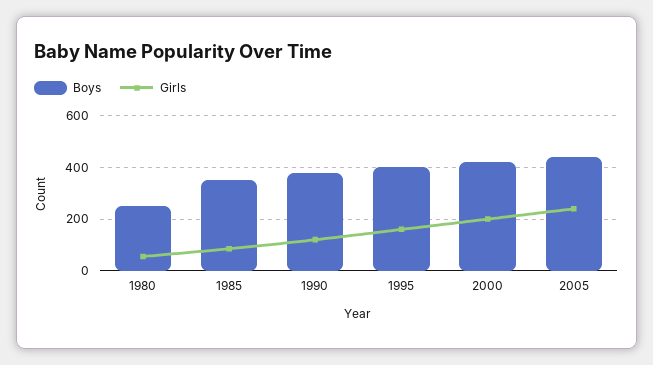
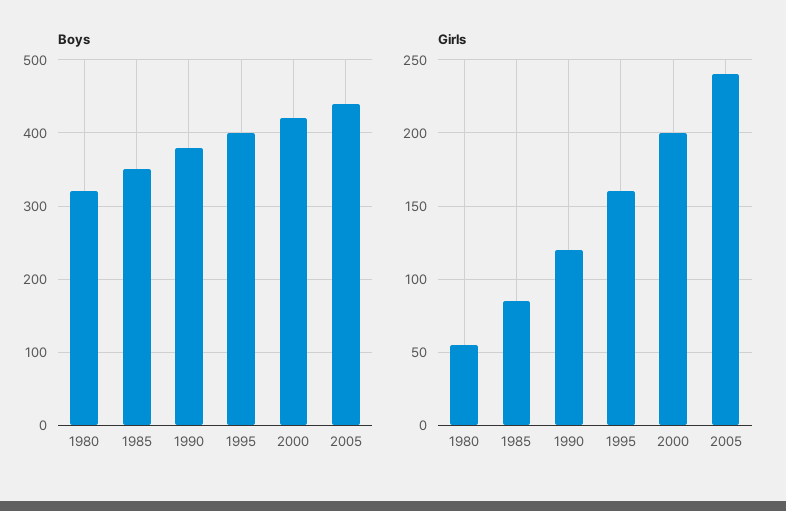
  {
    "Boys": {
-     "1980": 250,
+     "1980": 320,
      "1985": 350,
      "1990": 380,
      "1995": 400,
      "2000": 420,
      "2005": 440
    },
    "Girls": {
      "1980": 55,
      "1985": 85,
      "1990": 120,
      "1995": 160,
      "2000": 200,
      "2005": 240
    }
  }

